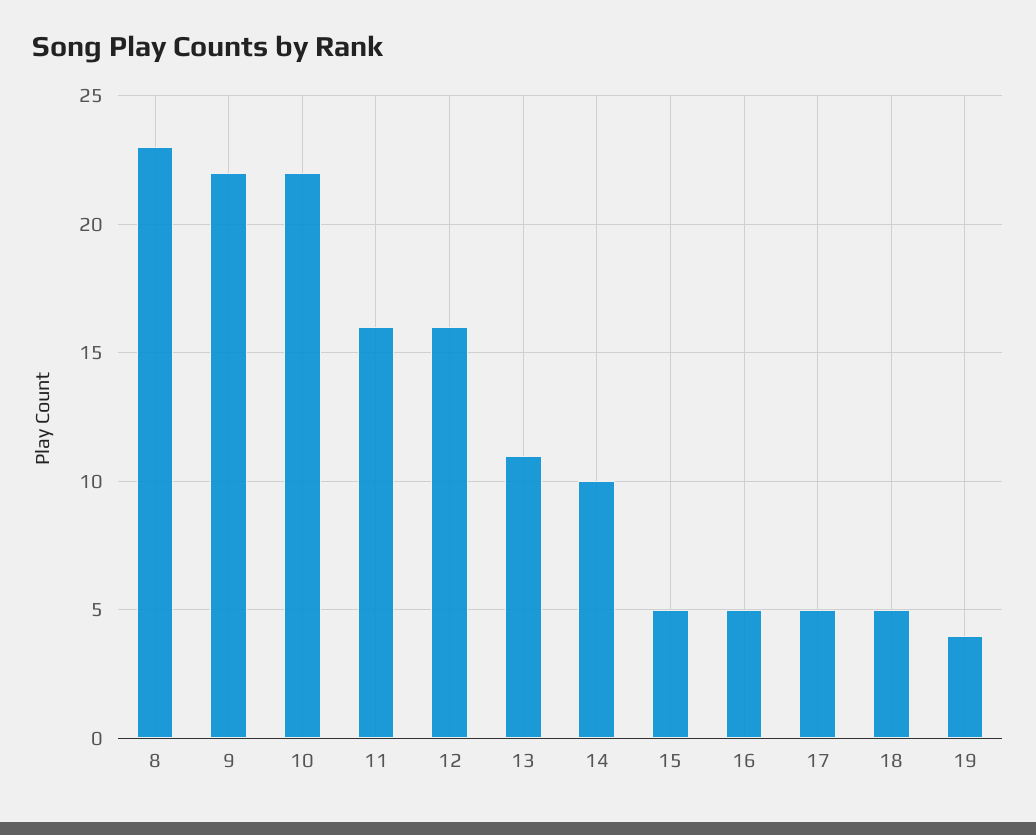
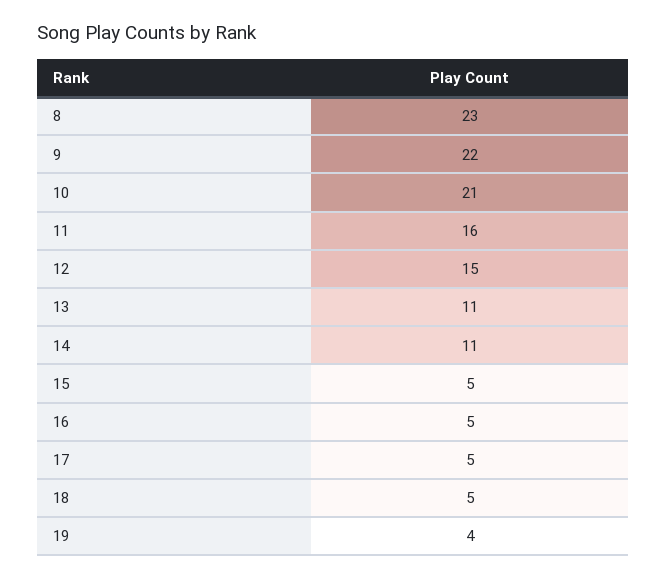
  {
    "8": 23,
    "9": 22,
-   "10": 22,
+   "10": 21,
    "11": 16,
-   "12": 16,
+   "12": 15,
    "13": 11,
-   "14": 10,
+   "14": 11,
    "15": 5,
    "16": 5,
    "17": 5,
    "18": 5,
    "19": 4
  }

